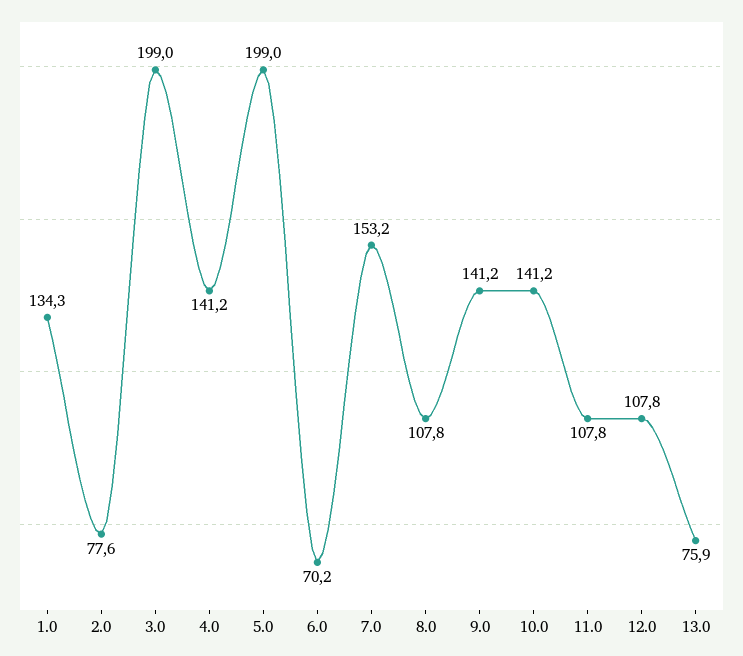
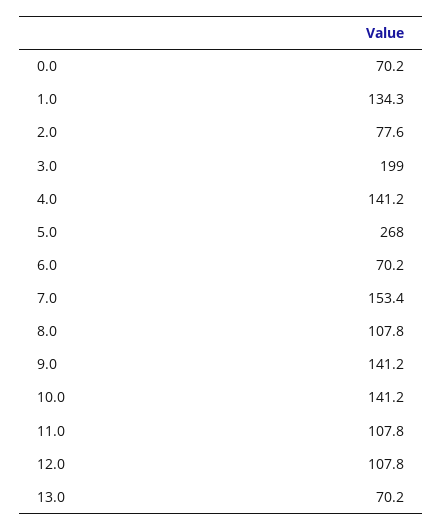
  {
    "1.0": 134.3,
    "2.0": 77.6,
    "3.0": 199,
    "4.0": 141.2,
-   "5.0": 199,
+   "5.0": 268,
    "6.0": 70.2,
-   "7.0": 153.2,
+   "7.0": 153.4,
    "8.0": 107.8,
    "9.0": 141.2,
    "10.0": 141.2,
    "11.0": 107.8,
    "12.0": 107.8,
-   "13.0": 75.9
+   "13.0": 70.2,
+   "0.0": 70.2
  }

